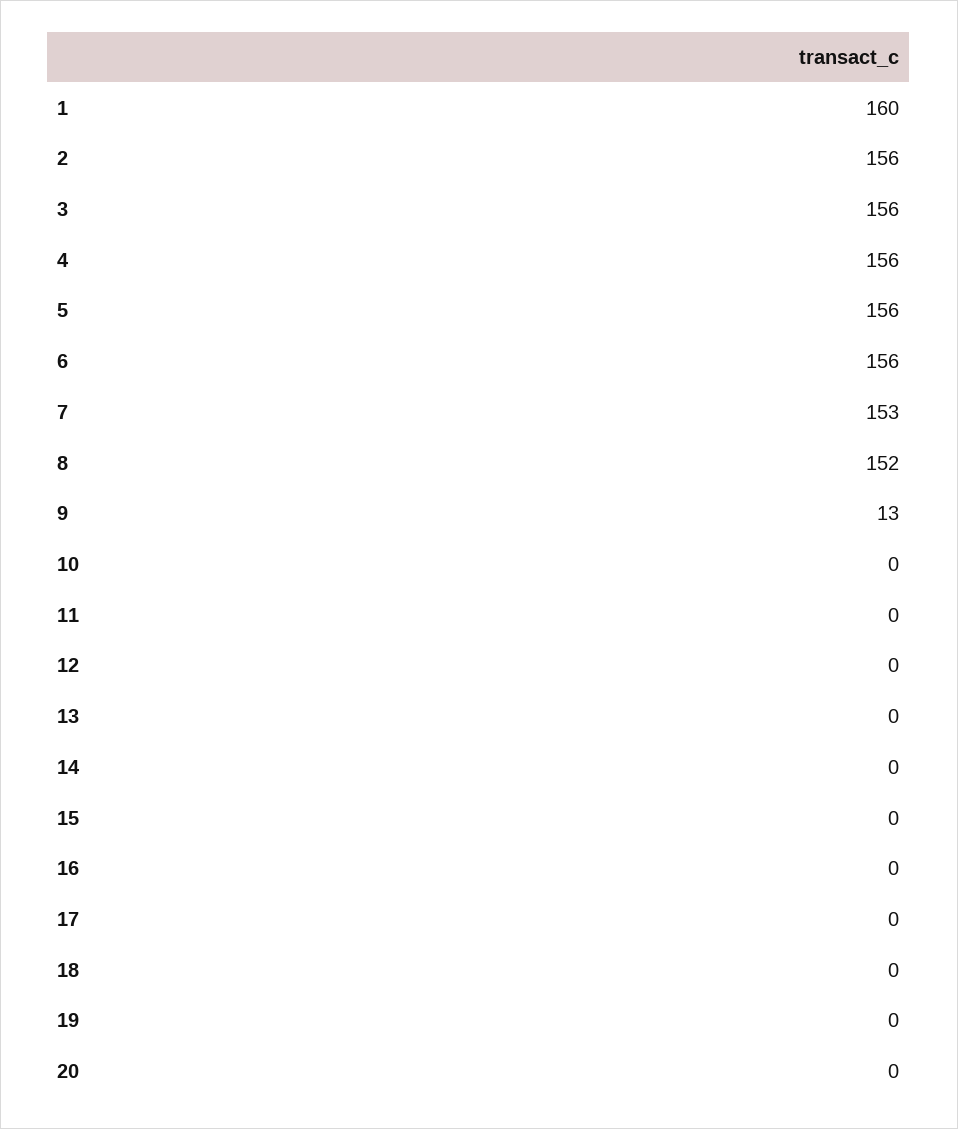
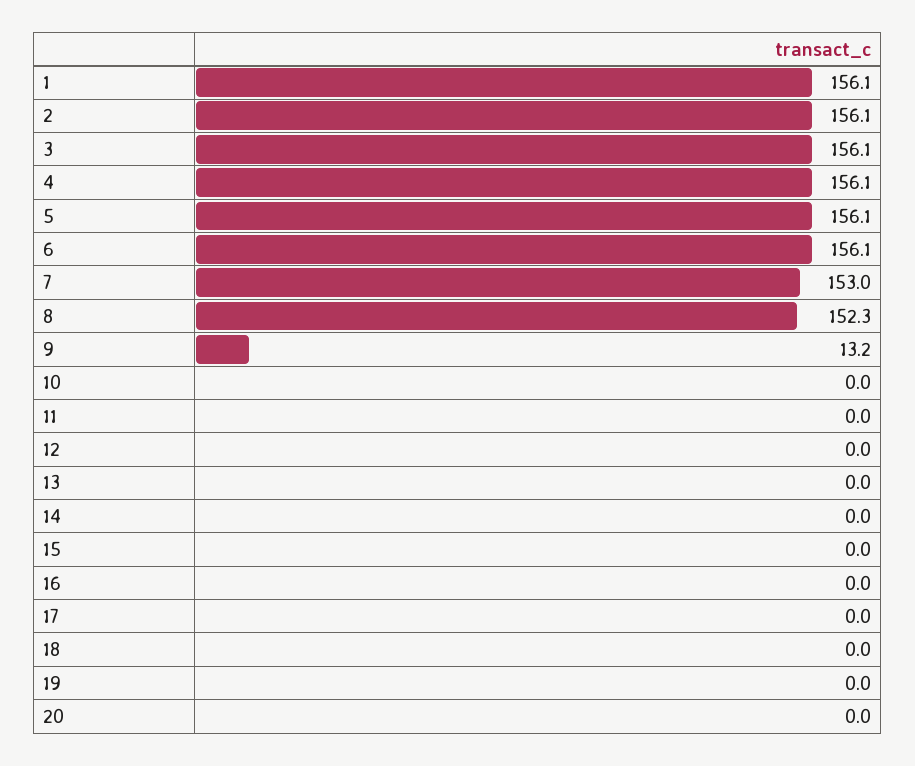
  {
-   "1": 160,
+   "1": 156.1,
    "2": 156.1,
    "3": 156.1,
    "4": 156.1,
    "5": 156.1,
    "6": 156.1,
    "7": 153,
    "8": 152.3,
    "9": 13.2,
    "10": 0,
    "11": 0,
    "12": 0,
    "13": 0,
    "14": 0,
    "15": 0,
    "16": 0,
    "17": 0,
    "18": 0,
    "19": 0,
    "20": 0
  }

